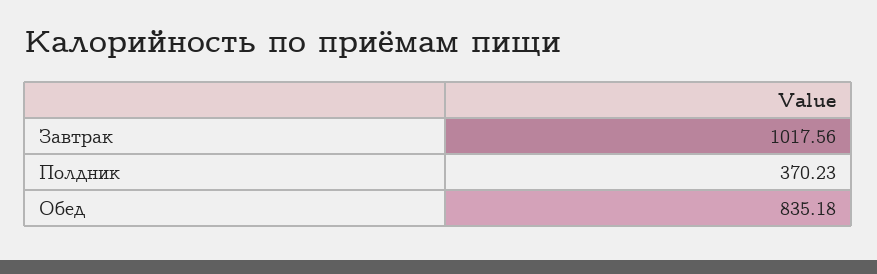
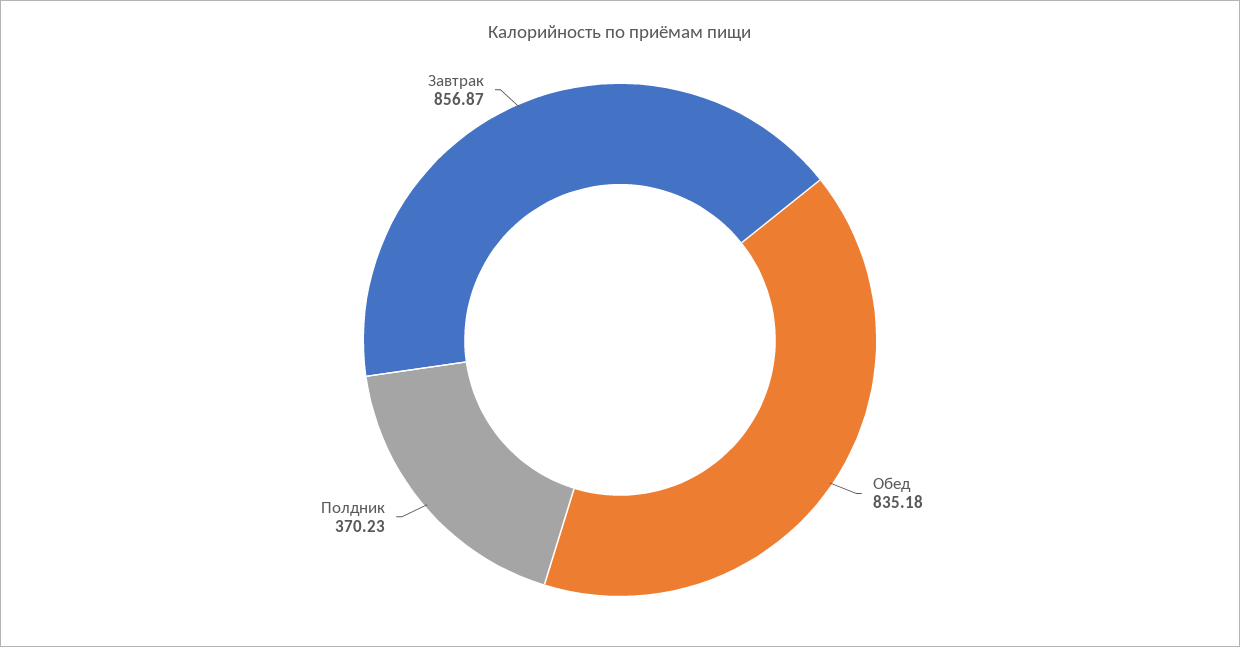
  {
-   "Завтрак": 1017.56,
+   "Завтрак": 856.87,
    "Полдник": 370.23,
    "Обед": 835.18
  }

